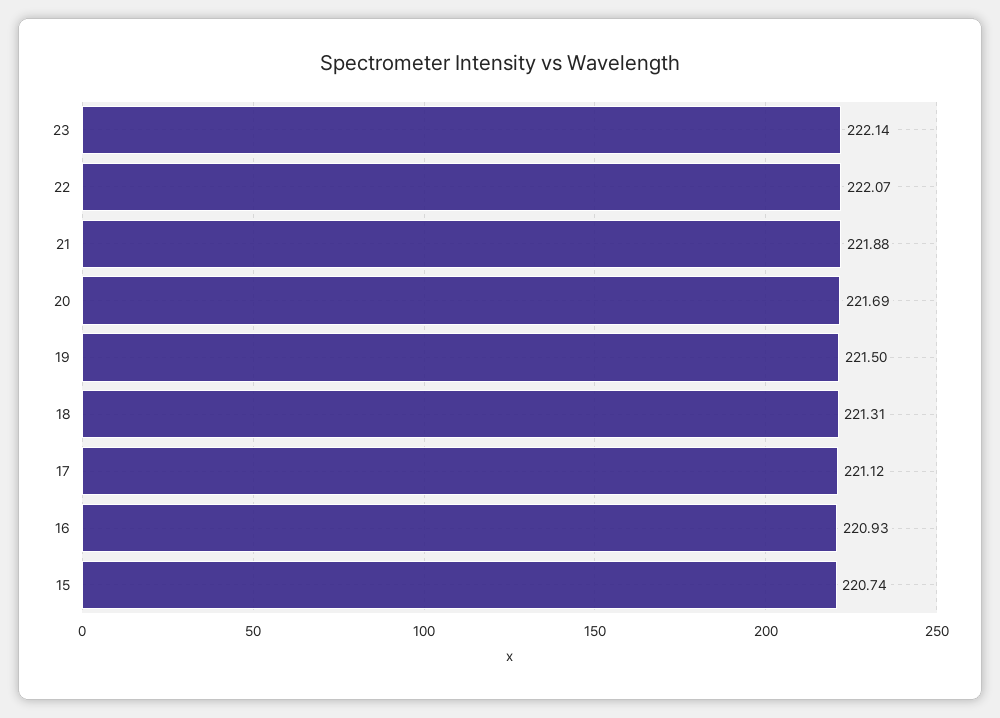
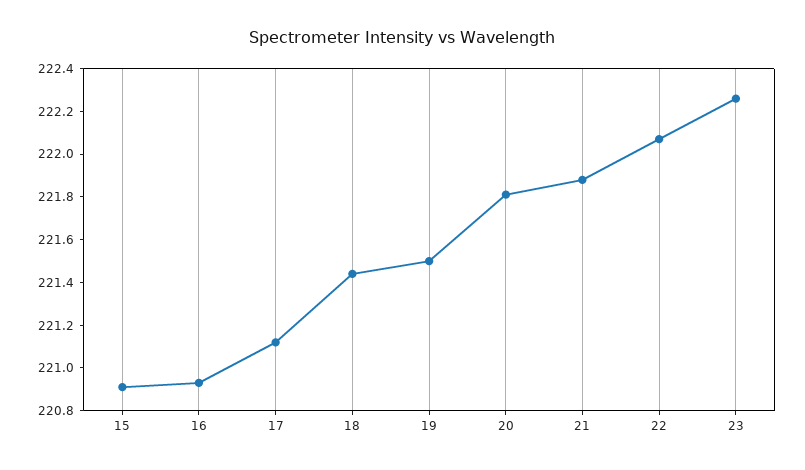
  {
-   "23": 222.14,
+   "23": 222.25,
    "22": 222.07,
    "21": 221.88,
-   "20": 221.69,
+   "20": 221.8,
    "19": 221.5,
-   "18": 221.31,
+   "18": 221.45,
    "17": 221.12,
    "16": 220.93,
-   "15": 220.74
+   "15": 220.9
  }

